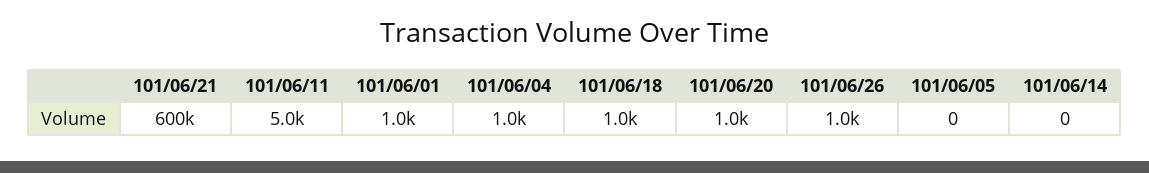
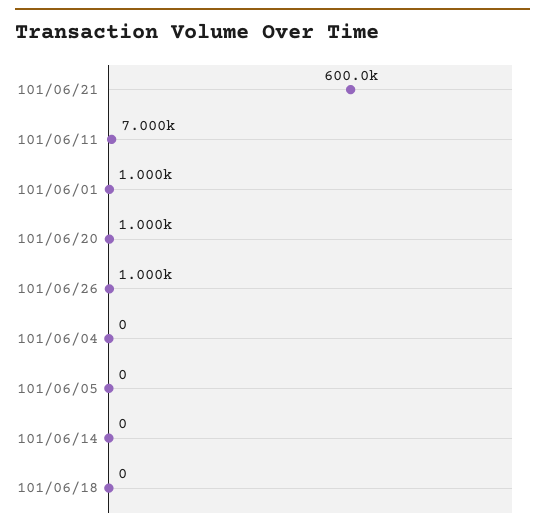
  {
    "101/06/21": 600000,
-   "101/06/11": 5000,
+   "101/06/11": 7000,
    "101/06/01": 1000,
-   "101/06/04": 1000,
+   "101/06/04": 0,
-   "101/06/18": 1000,
+   "101/06/18": 0,
    "101/06/20": 1000,
    "101/06/26": 1000,
    "101/06/05": 0,
    "101/06/14": 0
  }

